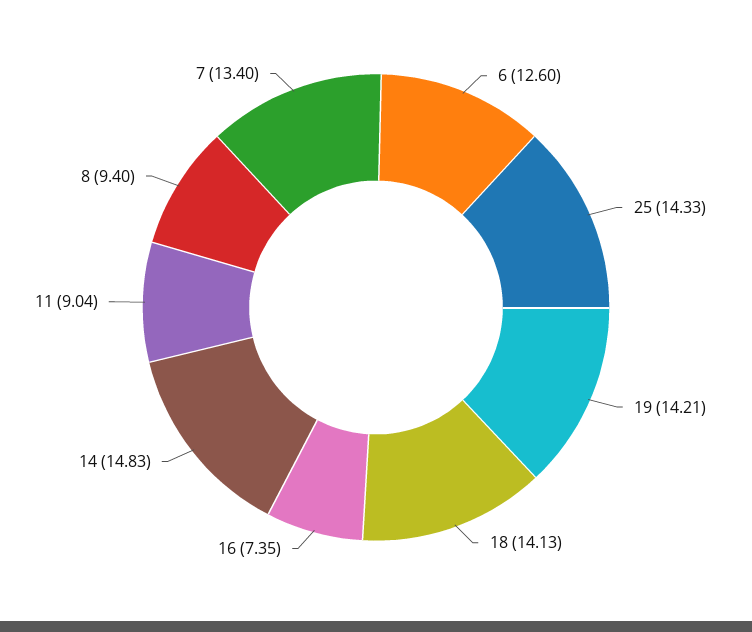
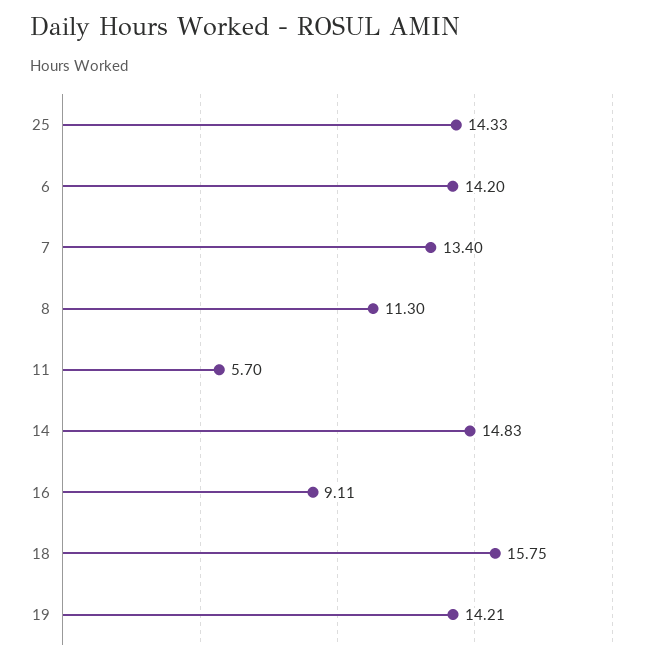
  {
-   "6": 12.6,
+   "6": 14.2,
    "25": 14.33,
    "19": 14.21,
-   "18": 14.13,
+   "18": 15.75,
-   "16": 7.35,
+   "16": 9.11,
    "14": 14.83,
-   "11": 9.04,
+   "11": 5.7,
-   "8": 9.4,
+   "8": 11.3,
    "7": 13.4
  }

